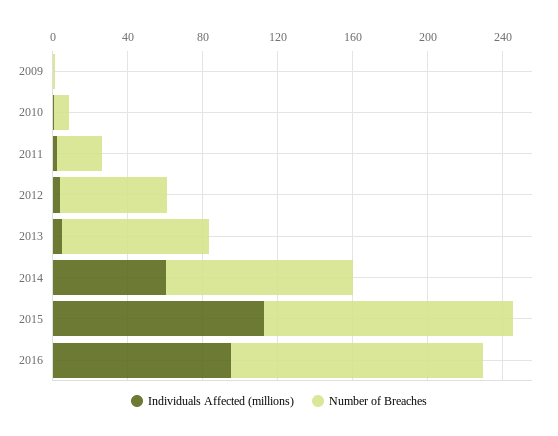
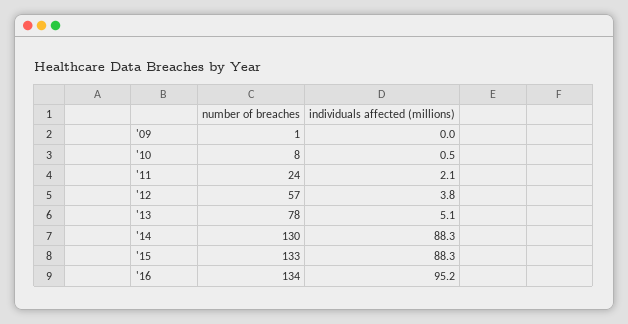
  {
    "Individuals Affected (millions)": {
      "2009": 0,
      "2010": 0.5,
      "2011": 2.1,
      "2012": 3.8,
      "2013": 5.1,
-     "2014": 60,
+     "2014": 88.3,
-     "2015": 110,
+     "2015": 88.3,
      "2016": 95.2
    },
    "Number of Breaches": {
      "2009": 1,
      "2010": 8,
      "2011": 24,
      "2012": 57,
      "2013": 78,
-     "2014": 100,
+     "2014": 130,
      "2015": 133,
      "2016": 134
    }
  }

